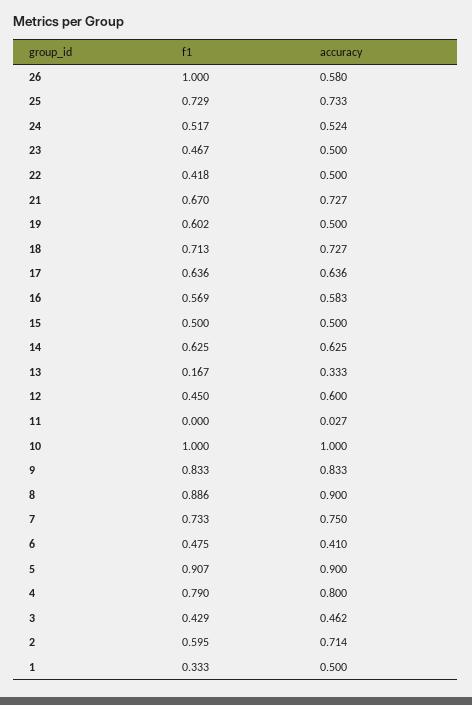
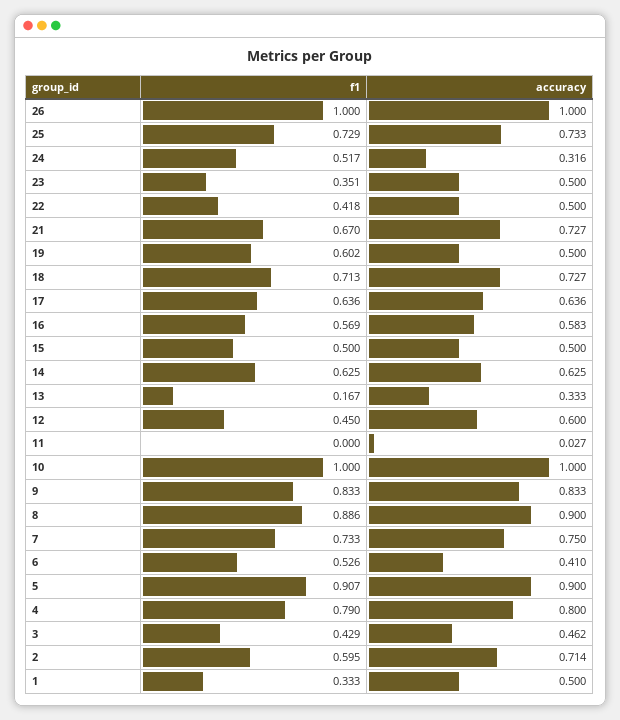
  {
    "f1": {
      "26": 1,
      "25": 0.729,
      "24": 0.517,
-     "23": 0.467,
+     "23": 0.351,
      "22": 0.418,
      "21": 0.67,
      "19": 0.602,
      "18": 0.713,
      "17": 0.636,
      "16": 0.569,
      "15": 0.5,
      "14": 0.625,
      "13": 0.167,
      "12": 0.45,
      "11": 0,
      "10": 1,
      "9": 0.833,
      "8": 0.886,
      "7": 0.733,
-     "6": 0.475,
+     "6": 0.526,
      "5": 0.907,
      "4": 0.79,
      "3": 0.429,
      "2": 0.595,
      "1": 0.333
    },
    "accuracy": {
-     "26": 0.58,
+     "26": 1,
      "25": 0.733,
-     "24": 0.524,
+     "24": 0.316,
      "23": 0.5,
      "22": 0.5,
      "21": 0.727,
      "19": 0.5,
      "18": 0.727,
      "17": 0.636,
      "16": 0.583,
      "15": 0.5,
      "14": 0.625,
      "13": 0.333,
      "12": 0.6,
      "11": 0.027,
      "10": 1,
      "9": 0.833,
      "8": 0.9,
      "7": 0.75,
      "6": 0.41,
      "5": 0.9,
      "4": 0.8,
      "3": 0.462,
      "2": 0.714,
      "1": 0.5
    }
  }

